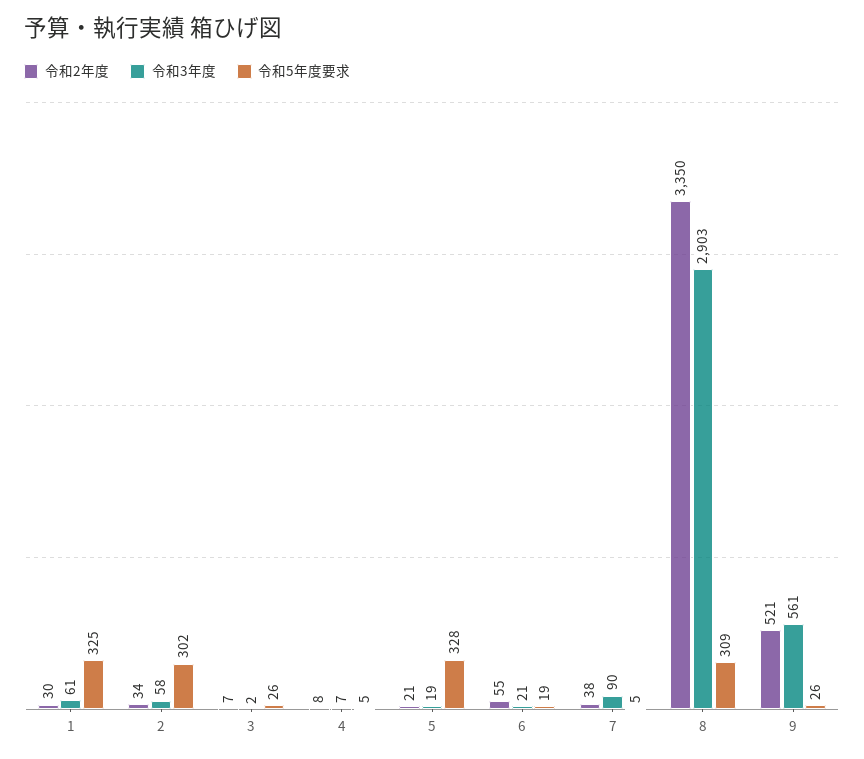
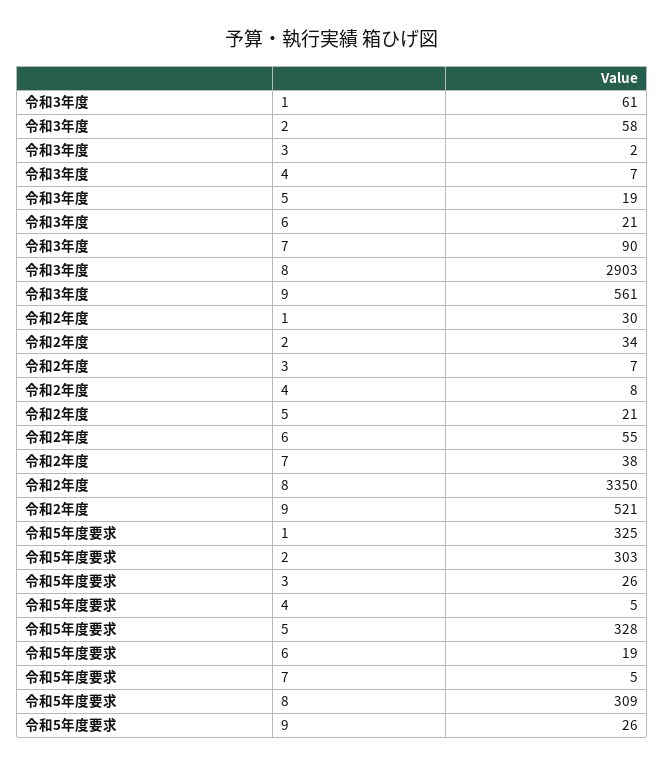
  {
    "令和2年度": {
      "1": 30,
      "2": 34,
      "3": 7,
      "4": 8,
      "5": 21,
      "6": 55,
      "7": 38,
      "8": 3350,
      "9": 521
    },
    "令和3年度": {
      "1": 61,
      "2": 58,
      "3": 2,
      "4": 7,
      "5": 19,
      "6": 21,
      "7": 90,
      "8": 2903,
      "9": 561
    },
    "令和5年度要求": {
      "1": 325,
-     "2": 302,
+     "2": 303,
      "3": 26,
      "4": 5,
      "5": 328,
      "6": 19,
      "7": 5,
      "8": 309,
      "9": 26
    }
  }

